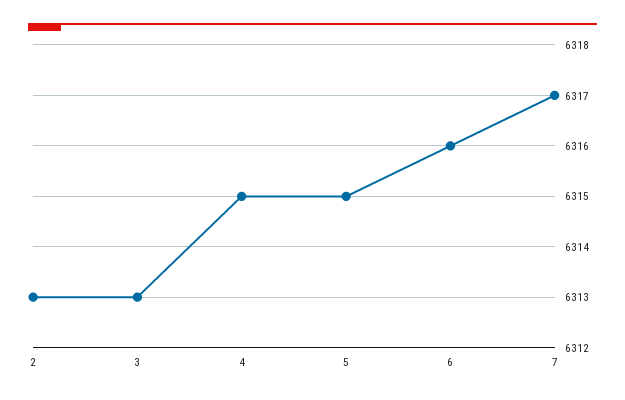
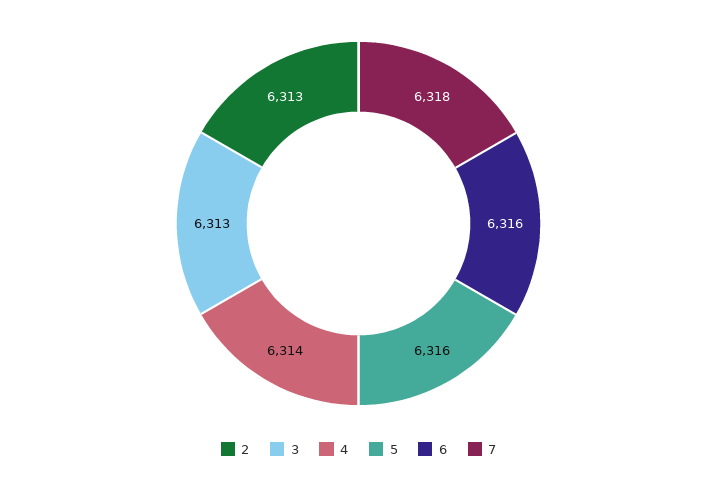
  {
    "2": 6313,
    "3": 6313,
-   "4": 6315,
+   "4": 6314,
-   "5": 6315,
+   "5": 6316,
    "6": 6316,
-   "7": 6317
+   "7": 6318
  }

